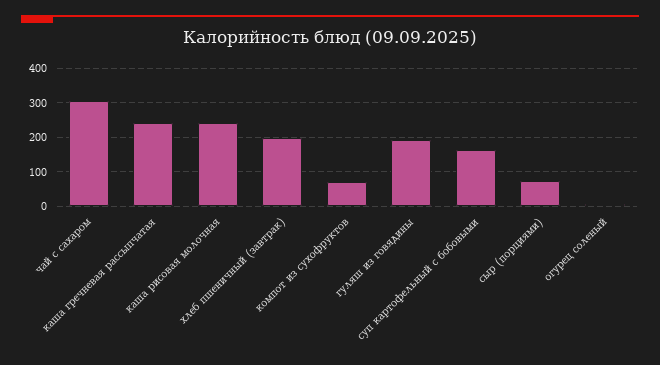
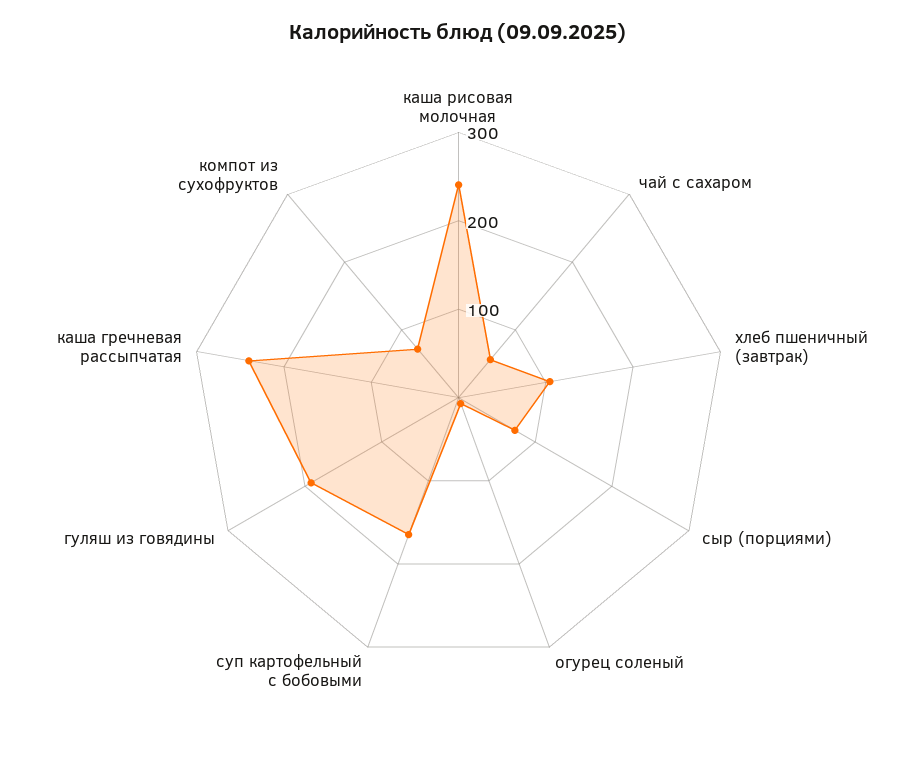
  {
-   "чай с сахаром": 300,
+   "чай с сахаром": 60,
    "каша гречневая рассыпчатая": 240,
    "каша рисовая молочная": 240,
-   "хлеб пшеничный (завтрак)": 200,
+   "хлеб пшеничный (завтрак)": 100,
    "компот из сухофруктов": 80,
    "гуляш из говядины": 200,
    "суп картофельный с бобовыми": 160,
    "сыр (порциями)": 80,
    "огурец соленый": 0
  }

